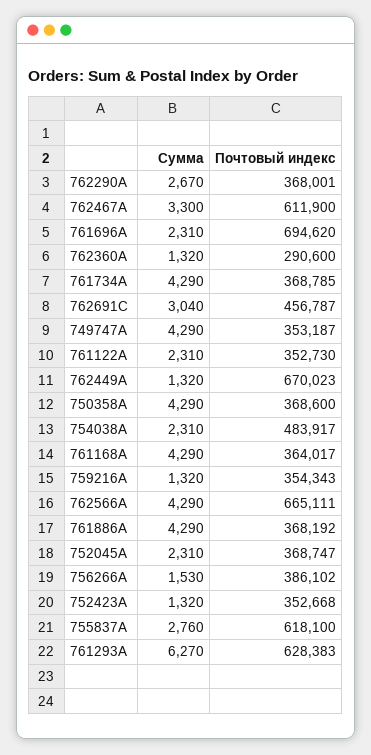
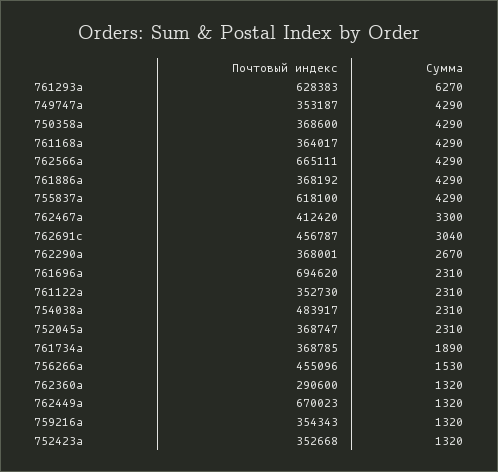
  {
    "Сумма": {
      "762290A": 2670,
      "762467A": 3300,
      "761696A": 2310,
      "762360A": 1320,
-     "761734A": 4290,
+     "761734A": 1890,
      "762691C": 3040,
      "749747A": 4290,
      "761122A": 2310,
      "762449A": 1320,
      "750358A": 4290,
      "754038A": 2310,
      "761168A": 4290,
      "759216A": 1320,
      "762566A": 4290,
      "761886A": 4290,
      "752045A": 2310,
      "756266A": 1530,
      "752423A": 1320,
-     "755837A": 2760,
+     "755837A": 4290,
      "761293A": 6270
    },
    "Почтовый индекс": {
      "762290A": 368001,
-     "762467A": 611900,
+     "762467A": 412420,
      "761696A": 694620,
      "762360A": 290600,
      "761734A": 368785,
      "762691C": 456787,
      "749747A": 353187,
      "761122A": 352730,
      "762449A": 670023,
      "750358A": 368600,
      "754038A": 483917,
      "761168A": 364017,
      "759216A": 354343,
      "762566A": 665111,
      "761886A": 368192,
      "752045A": 368747,
-     "756266A": 386102,
+     "756266A": 455096,
      "752423A": 352668,
      "755837A": 618100,
      "761293A": 628383
    }
  }

